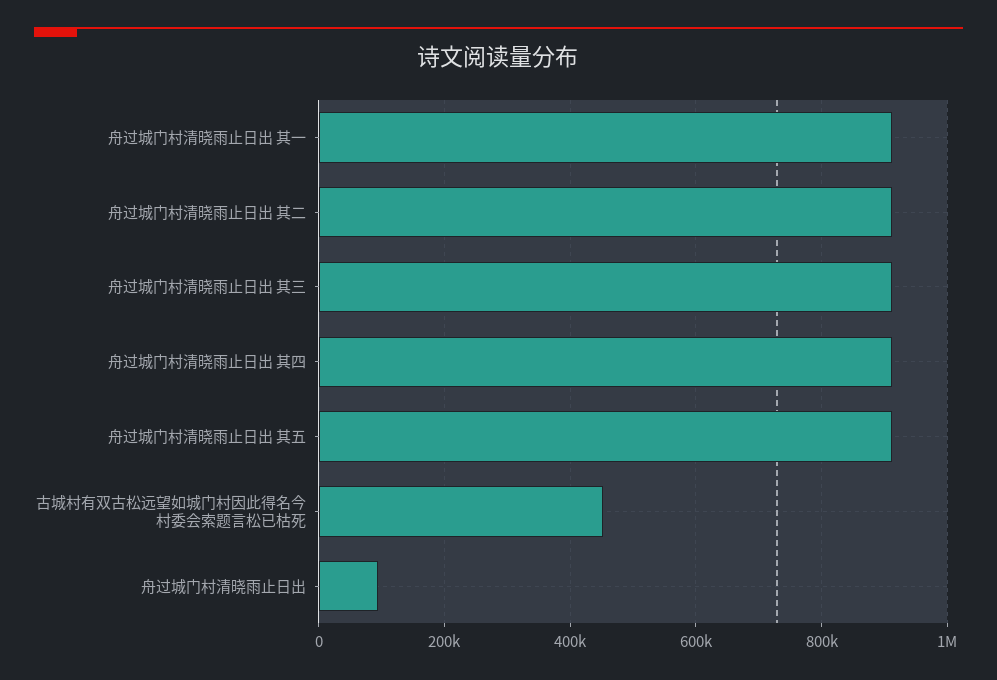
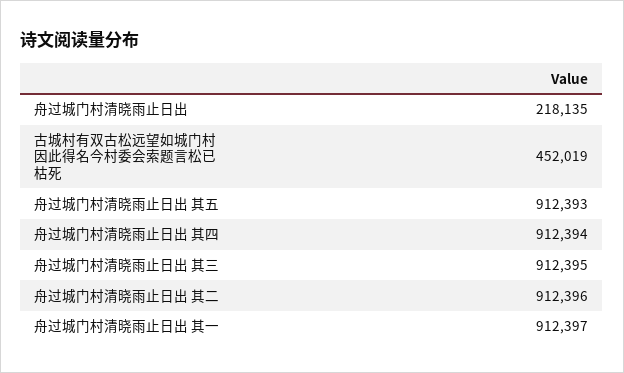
  {
    "舟过城门村清晓雨止日出 其一": 912397,
    "舟过城门村清晓雨止日出 其二": 912396,
    "舟过城门村清晓雨止日出 其三": 912395,
    "舟过城门村清晓雨止日出 其四": 912394,
    "舟过城门村清晓雨止日出 其五": 912393,
    "古城村有双古松远望如城门村因此得名今村委会索题言松已枯死": 452019,
-   "舟过城门村清晓雨止日出": 100000
+   "舟过城门村清晓雨止日出": 218135
  }

